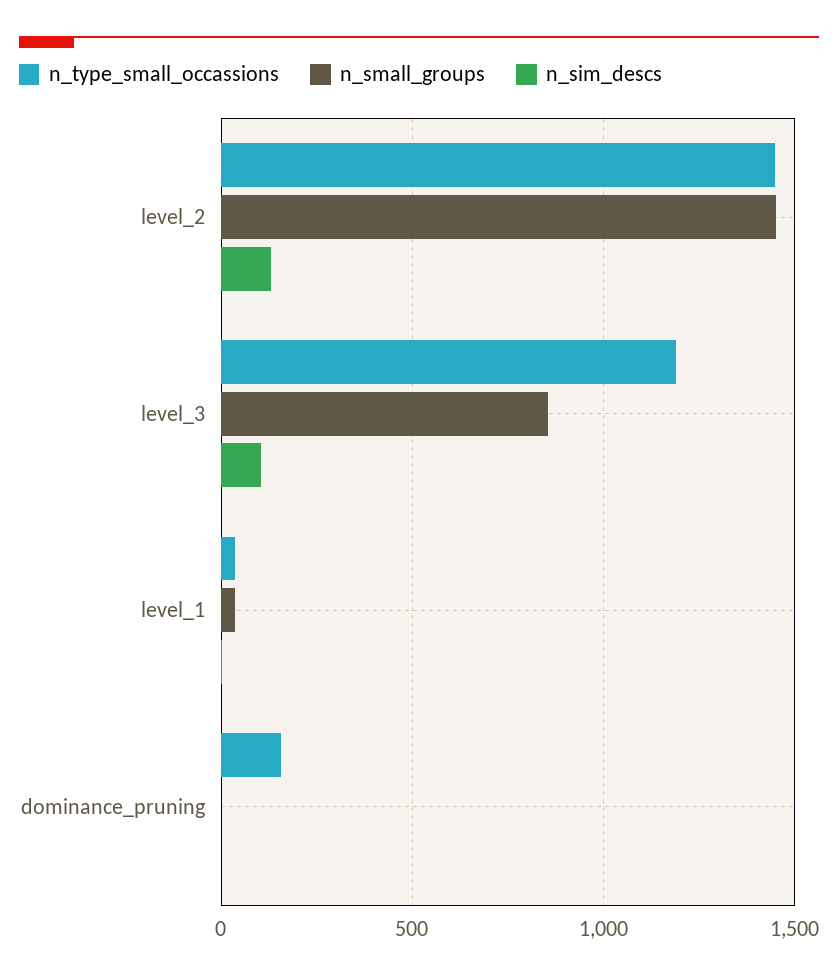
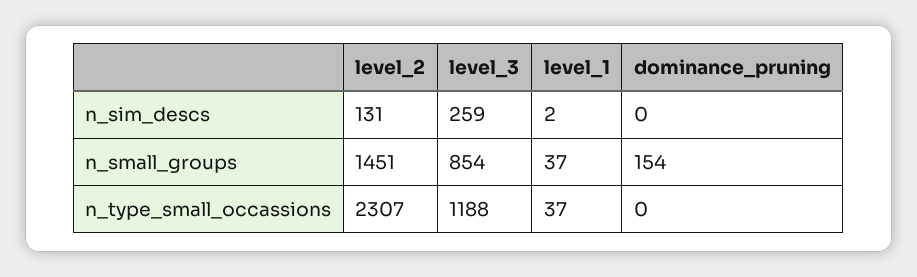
  {
    "n_type_small_occassions": {
-     "level_2": 1450,
+     "level_2": 2307,
      "level_3": 1188,
      "level_1": 37,
-     "dominance_pruning": 150
+     "dominance_pruning": 0
    },
    "n_small_groups": {
      "level_2": 1451,
      "level_3": 854,
      "level_1": 37,
-     "dominance_pruning": 0
+     "dominance_pruning": 154
    },
    "n_sim_descs": {
      "level_2": 131,
-     "level_3": 100,
+     "level_3": 259,
      "level_1": 2,
      "dominance_pruning": 0
    }
  }

